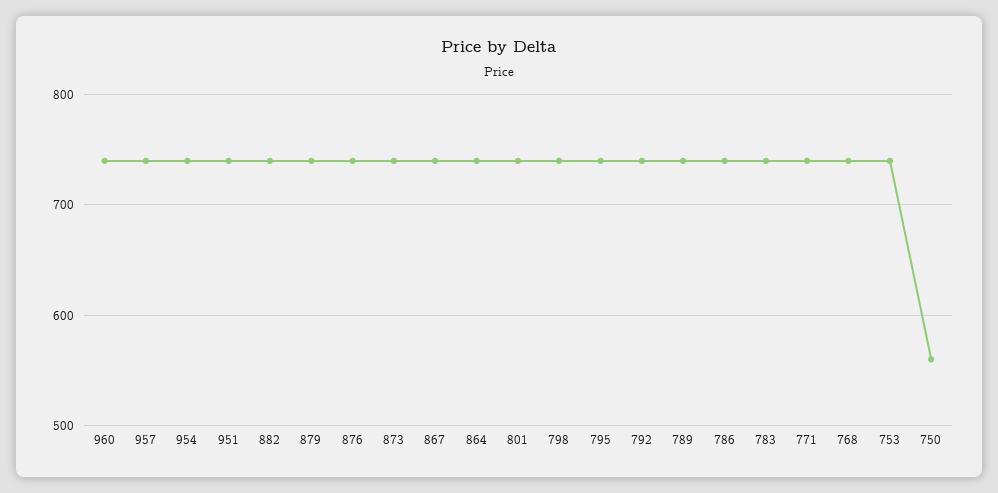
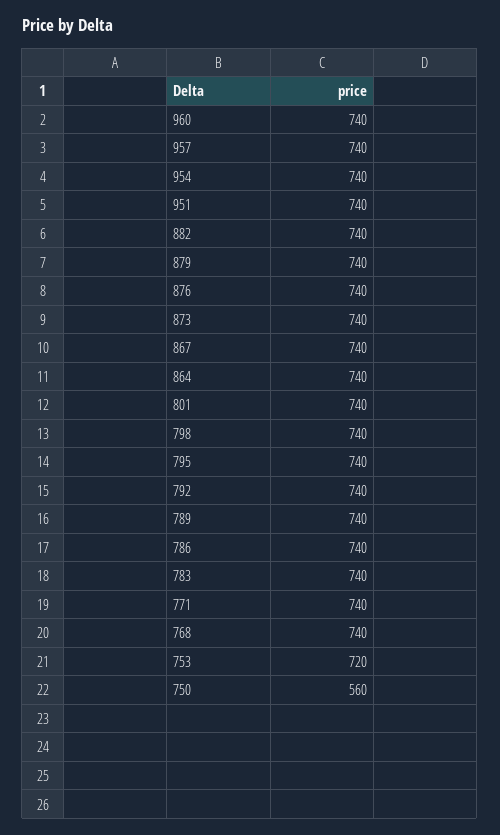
  {
    "960": 740,
    "957": 740,
    "954": 740,
    "951": 740,
    "882": 740,
    "879": 740,
    "876": 740,
    "873": 740,
    "867": 740,
    "864": 740,
    "801": 740,
    "798": 740,
    "795": 740,
    "792": 740,
    "789": 740,
    "786": 740,
    "783": 740,
    "771": 740,
    "768": 740,
-   "753": 740,
+   "753": 720,
    "750": 560
  }

